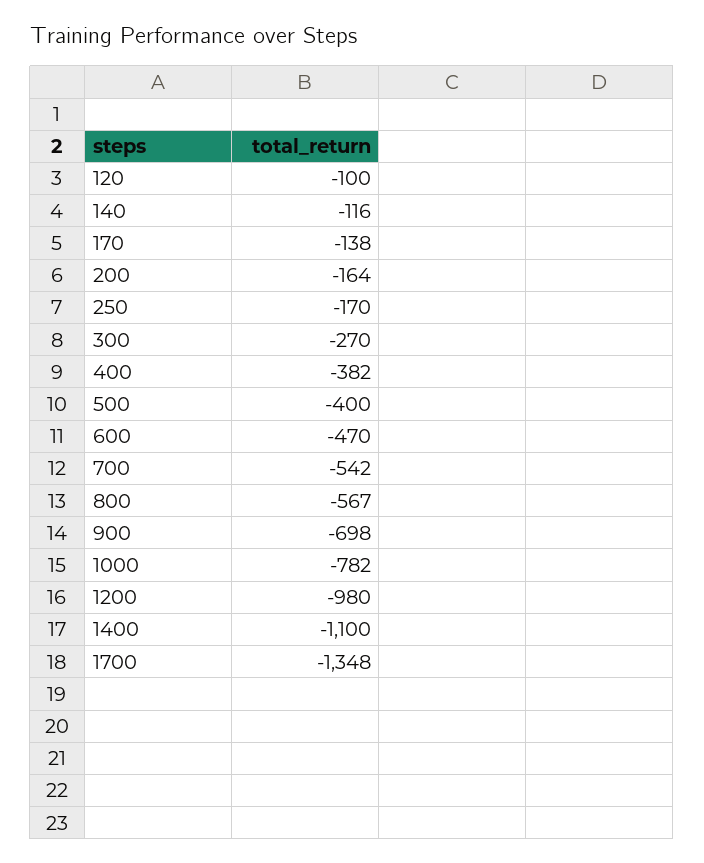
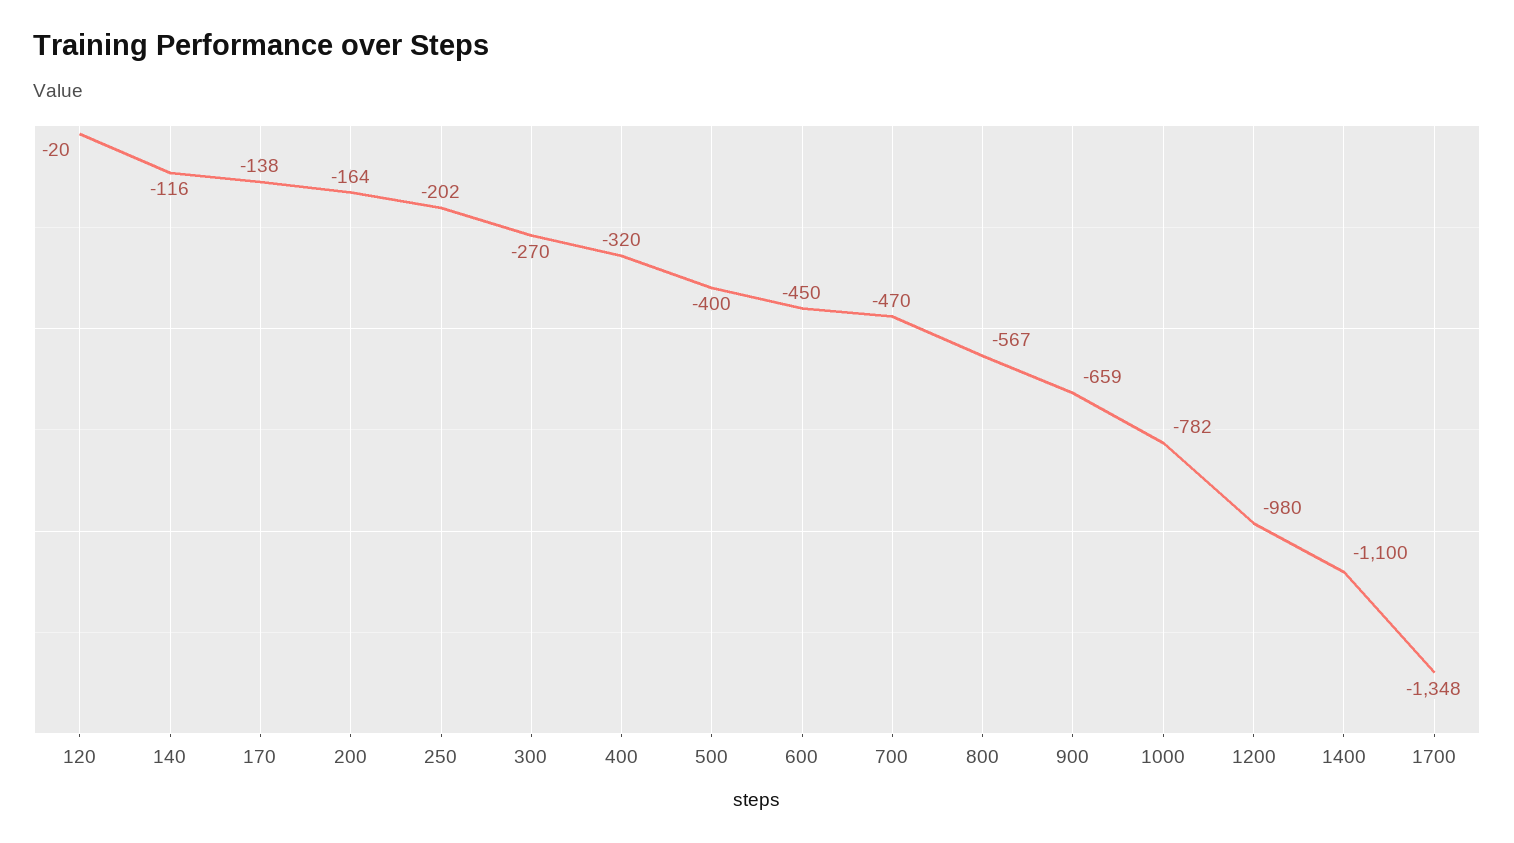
  {
-   "120": -100,
+   "120": -20,
    "140": -116,
    "170": -138,
    "200": -164,
-   "250": -170,
+   "250": -202,
    "300": -270,
-   "400": -382,
+   "400": -320,
    "500": -400,
-   "600": -470,
+   "600": -450,
-   "700": -542,
+   "700": -470,
    "800": -567,
-   "900": -698,
+   "900": -659,
    "1000": -782,
    "1200": -980,
    "1400": -1100,
    "1700": -1348
  }

